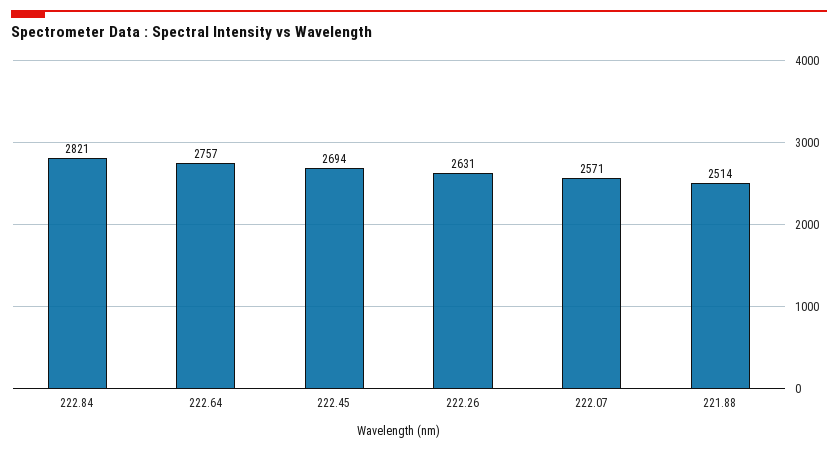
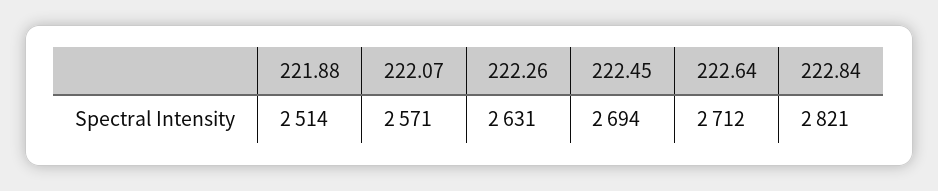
  {
    "222.84": 2821,
-   "222.64": 2757,
+   "222.64": 2712,
    "222.45": 2694,
    "222.26": 2631,
    "222.07": 2571,
    "221.88": 2514
  }

